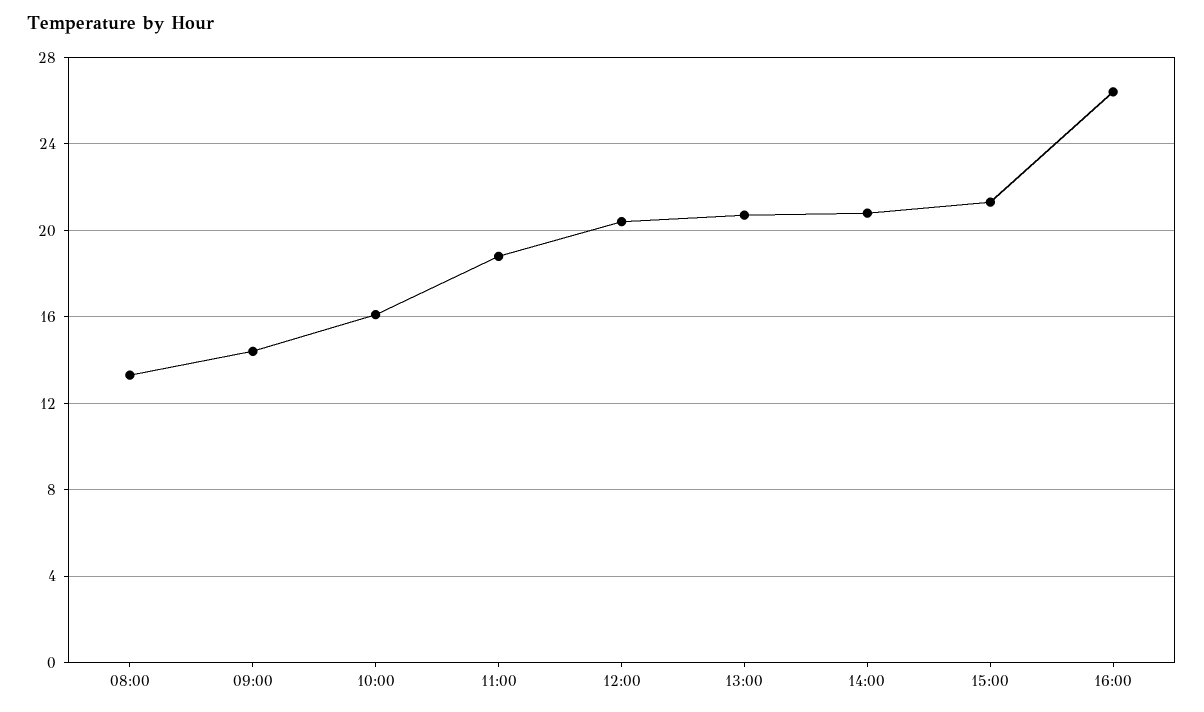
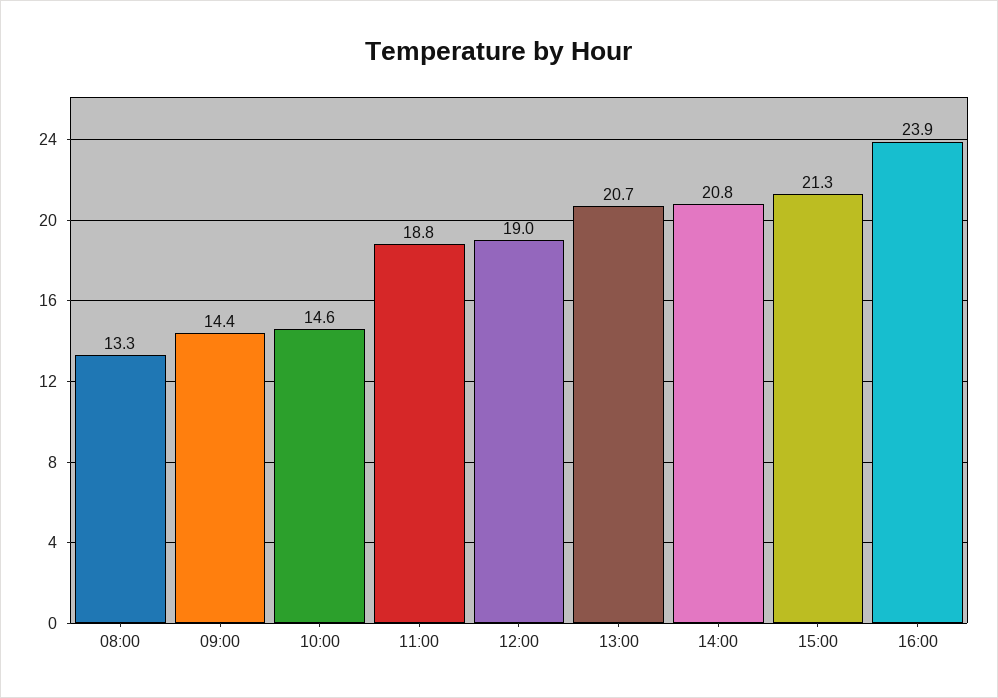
  {
    "08:00": 13.3,
    "09:00": 14.4,
-   "10:00": 16,
+   "10:00": 14.6,
    "11:00": 18.8,
-   "12:00": 20.5,
+   "12:00": 19,
    "13:00": 20.7,
    "14:00": 20.8,
    "15:00": 21.3,
-   "16:00": 26.5
+   "16:00": 23.9
  }

